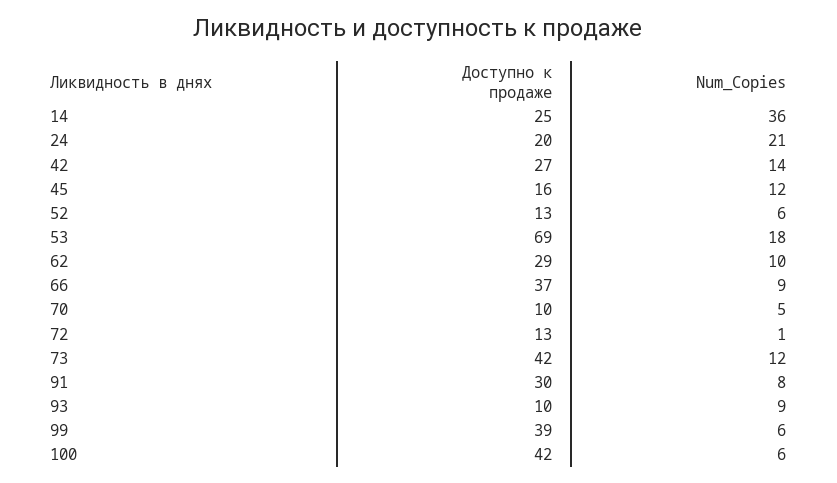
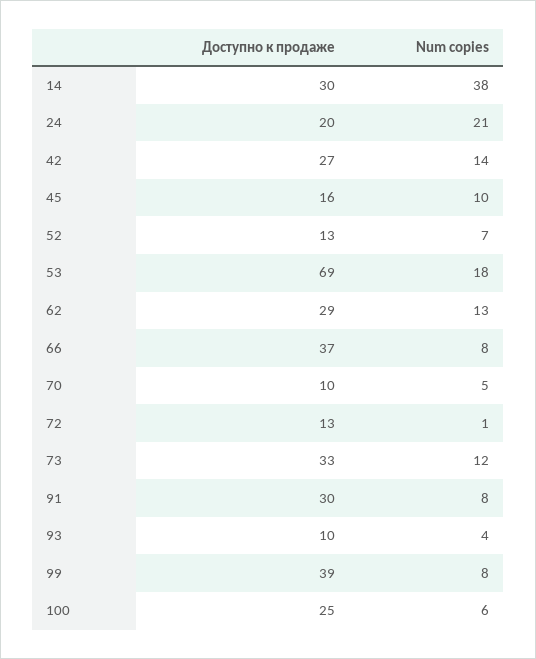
  {
    "Доступно к продаже": {
-     "14": 25,
+     "14": 30,
      "24": 20,
      "42": 27,
      "45": 16,
      "52": 13,
      "53": 69,
      "62": 29,
      "66": 37,
      "70": 10,
      "72": 13,
-     "73": 42,
+     "73": 33,
      "91": 30,
      "93": 10,
      "99": 39,
-     "100": 42
+     "100": 25
    },
    "Num_Copies": {
-     "14": 36,
+     "14": 38,
      "24": 21,
      "42": 14,
-     "45": 12,
+     "45": 10,
-     "52": 6,
+     "52": 7,
      "53": 18,
-     "62": 10,
+     "62": 13,
-     "66": 9,
+     "66": 8,
      "70": 5,
      "72": 1,
      "73": 12,
      "91": 8,
-     "93": 9,
+     "93": 4,
-     "99": 6,
+     "99": 8,
      "100": 6
    }
  }

